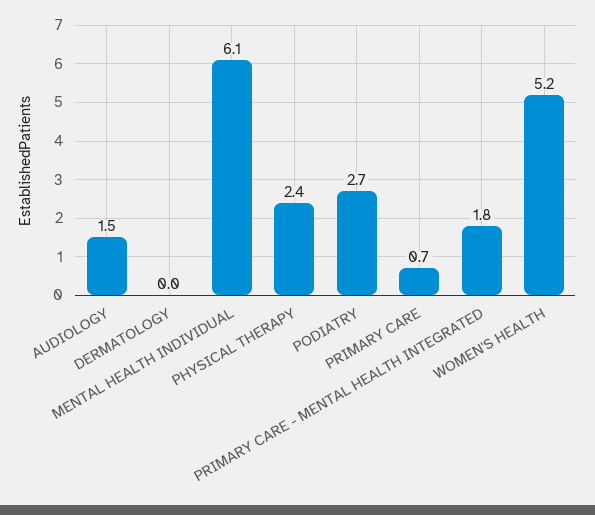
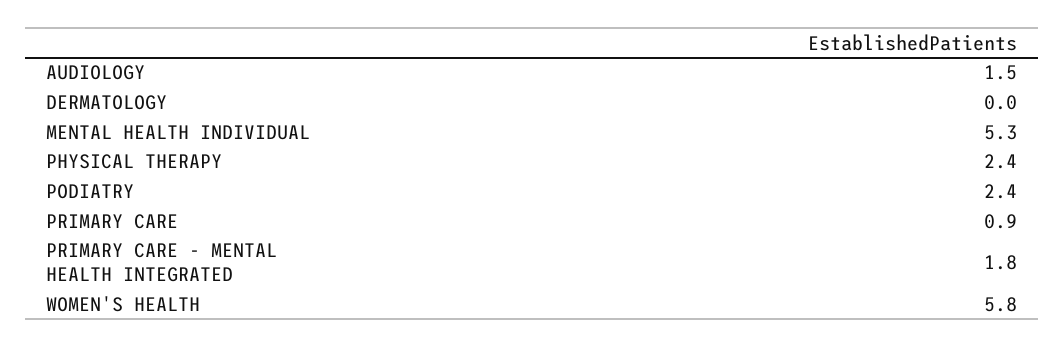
  {
    "AUDIOLOGY": 1.5,
    "DERMATOLOGY": 0,
-   "MENTAL HEALTH INDIVIDUAL": 6.1,
+   "MENTAL HEALTH INDIVIDUAL": 5.3,
    "PHYSICAL THERAPY": 2.4,
-   "PODIATRY": 2.7,
+   "PODIATRY": 2.4,
-   "PRIMARY CARE": 0.7,
+   "PRIMARY CARE": 0.9,
    "PRIMARY CARE - MENTAL HEALTH INTEGRATED": 1.8,
-   "WOMEN'S HEALTH": 5.2
+   "WOMEN'S HEALTH": 5.8
  }

